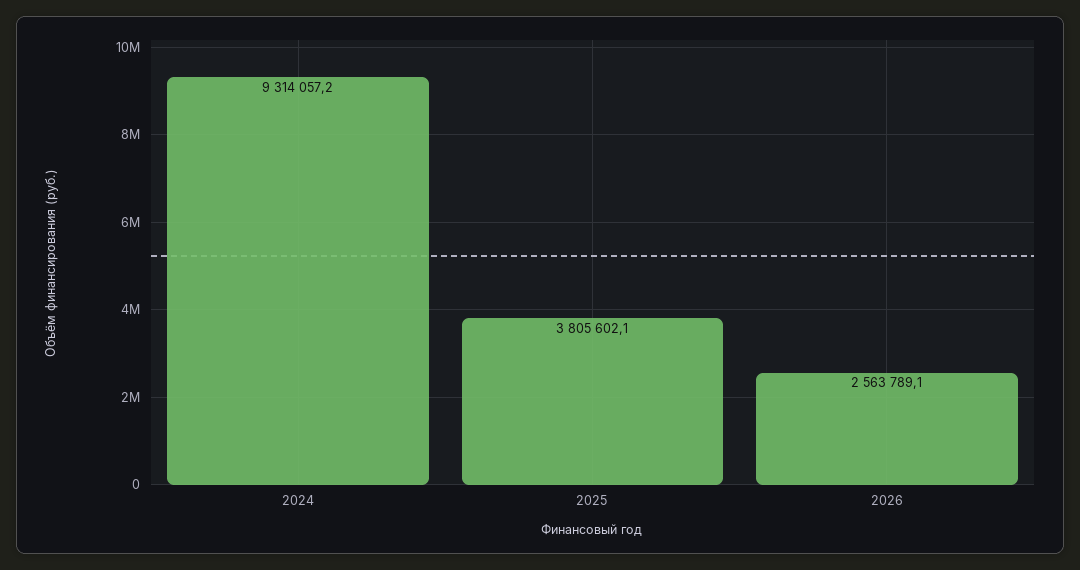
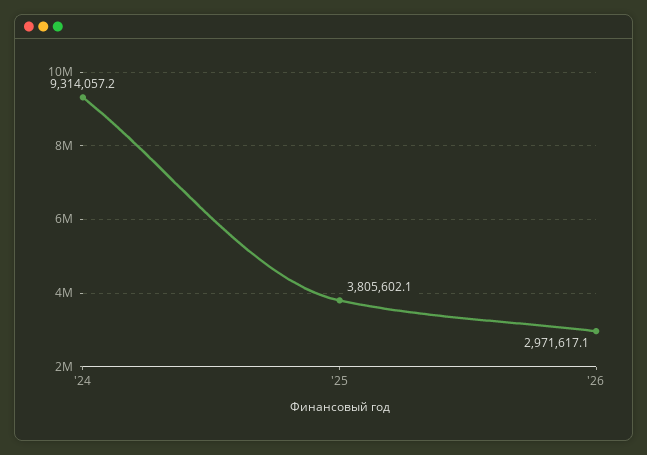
  {
    "2024": 9314057.2,
    "2025": 3805602.1,
-   "2026": 2563789.1
+   "2026": 2971617.1
  }

